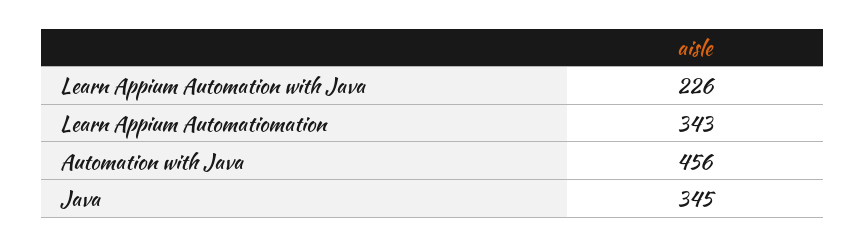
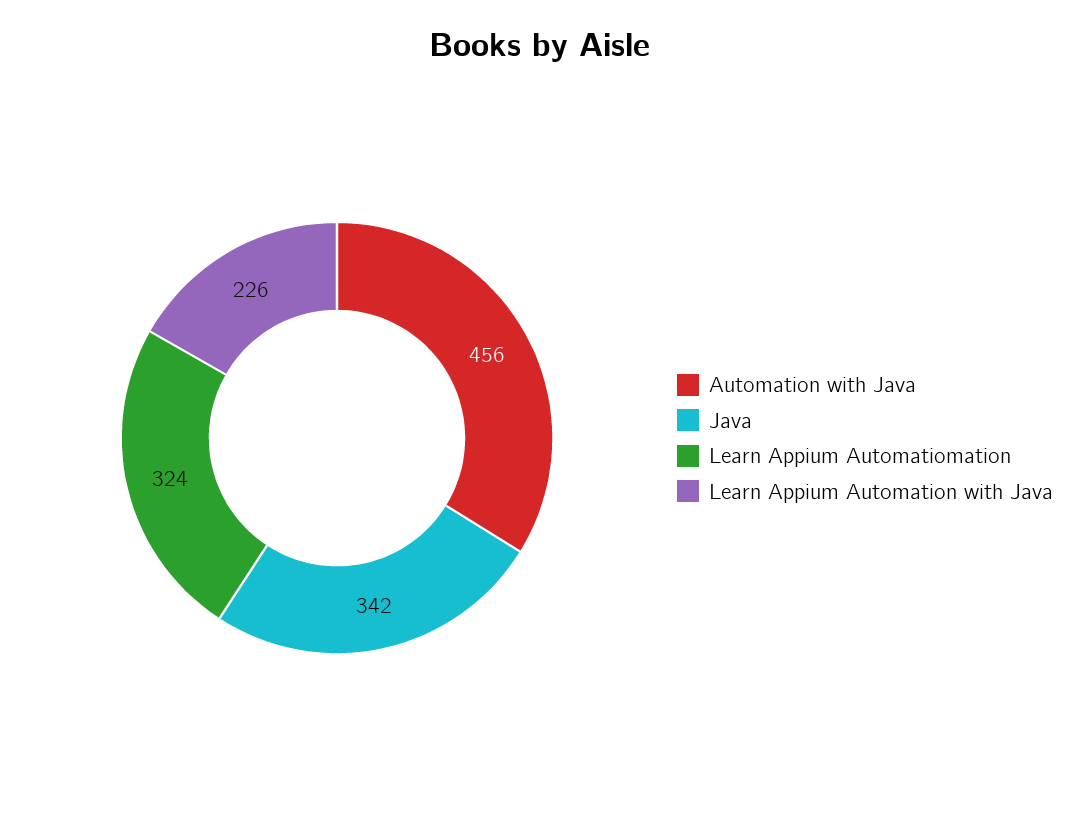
  {
    "Learn Appium Automation with Java": 226,
-   "Learn Appium Automatiomation": 343,
+   "Learn Appium Automatiomation": 324,
    "Automation with Java": 456,
-   "Java": 345
+   "Java": 342
  }

